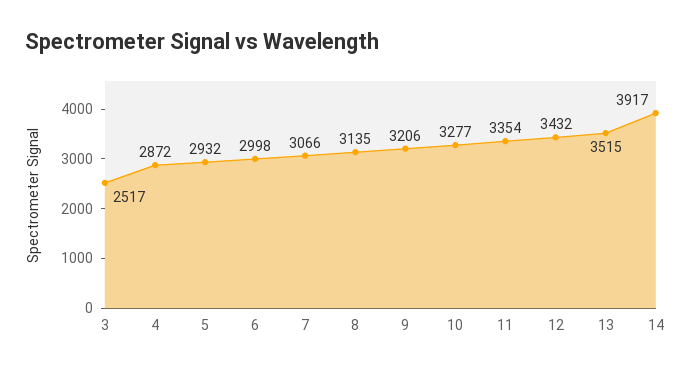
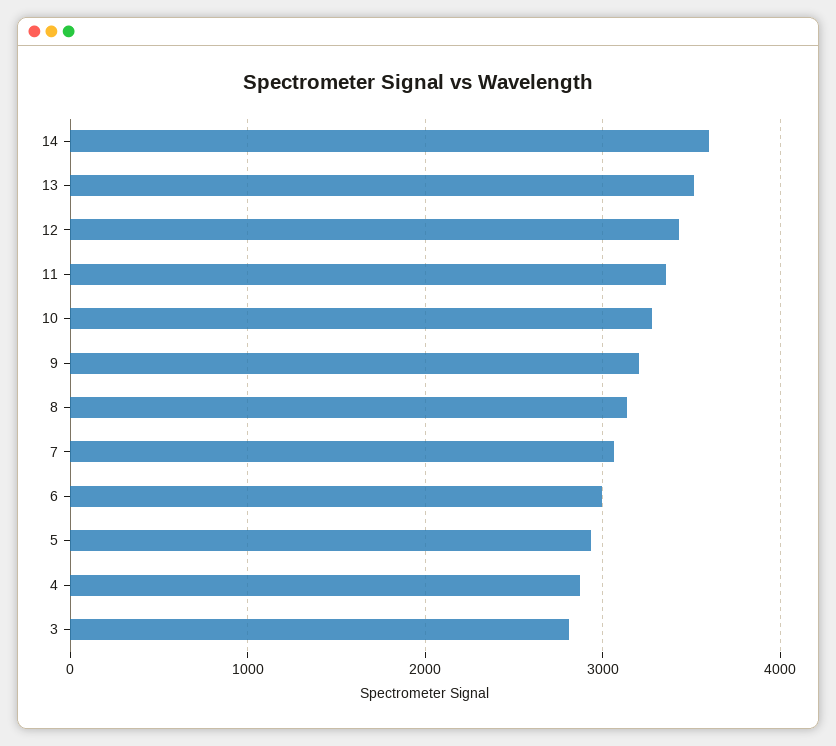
  {
-   "3": 2517,
+   "3": 2800,
    "4": 2872,
    "5": 2932,
    "6": 2998,
    "7": 3066,
    "8": 3135,
    "9": 3206,
    "10": 3277,
    "11": 3354,
    "12": 3432,
    "13": 3515,
-   "14": 3917
+   "14": 3600
  }

